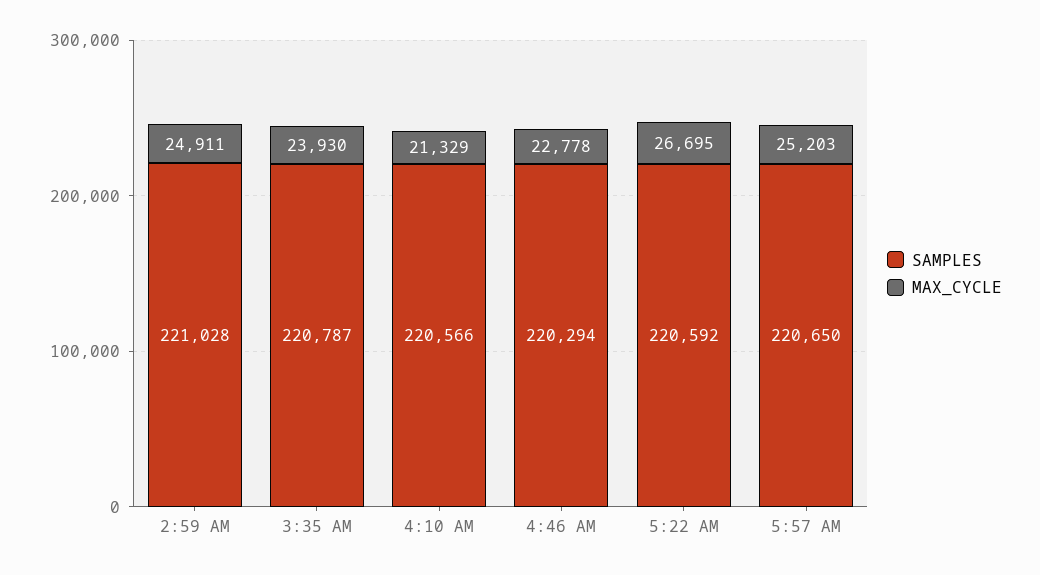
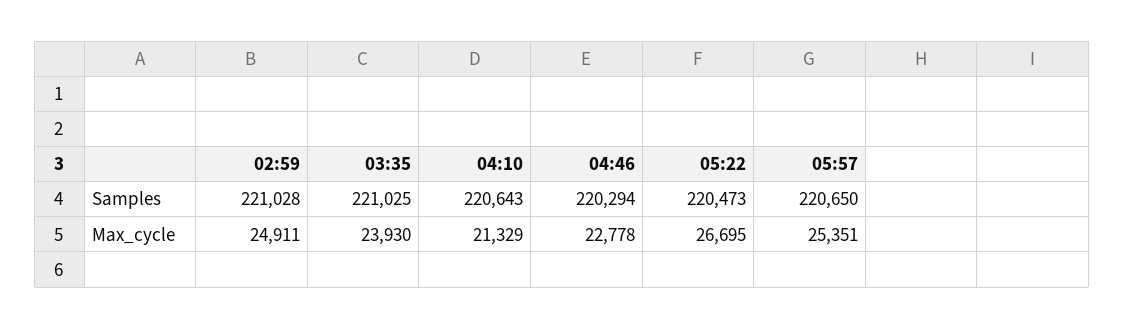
  {
    "SAMPLES": {
      "2:59 AM": 221028,
-     "3:35 AM": 220787,
+     "3:35 AM": 221025,
-     "4:10 AM": 220566,
+     "4:10 AM": 220643,
      "4:46 AM": 220294,
-     "5:22 AM": 220592,
+     "5:22 AM": 220473,
      "5:57 AM": 220650
    },
    "MAX_CYCLE": {
      "2:59 AM": 24911,
      "3:35 AM": 23930,
      "4:10 AM": 21329,
      "4:46 AM": 22778,
      "5:22 AM": 26695,
-     "5:57 AM": 25203
+     "5:57 AM": 25351
    }
  }

